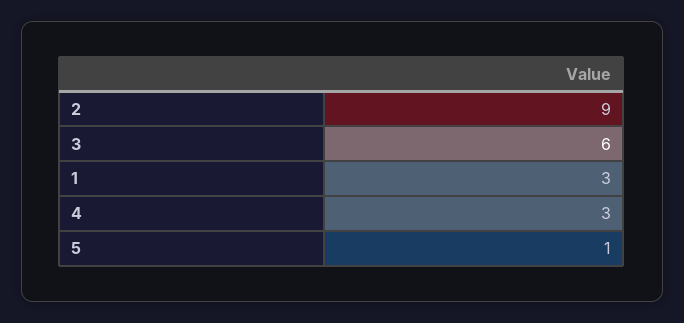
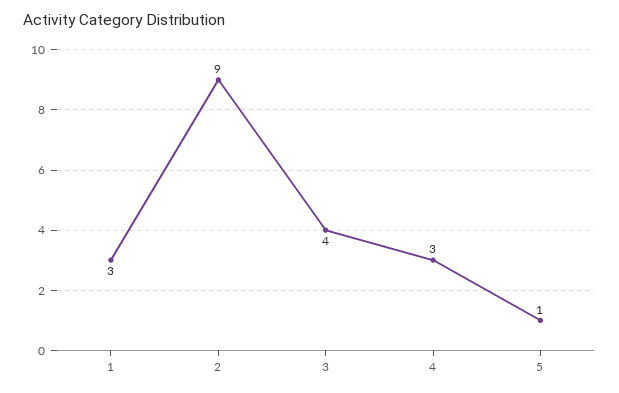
  {
    "2": 9,
-   "3": 6,
+   "3": 4,
    "1": 3,
    "4": 3,
    "5": 1
  }

